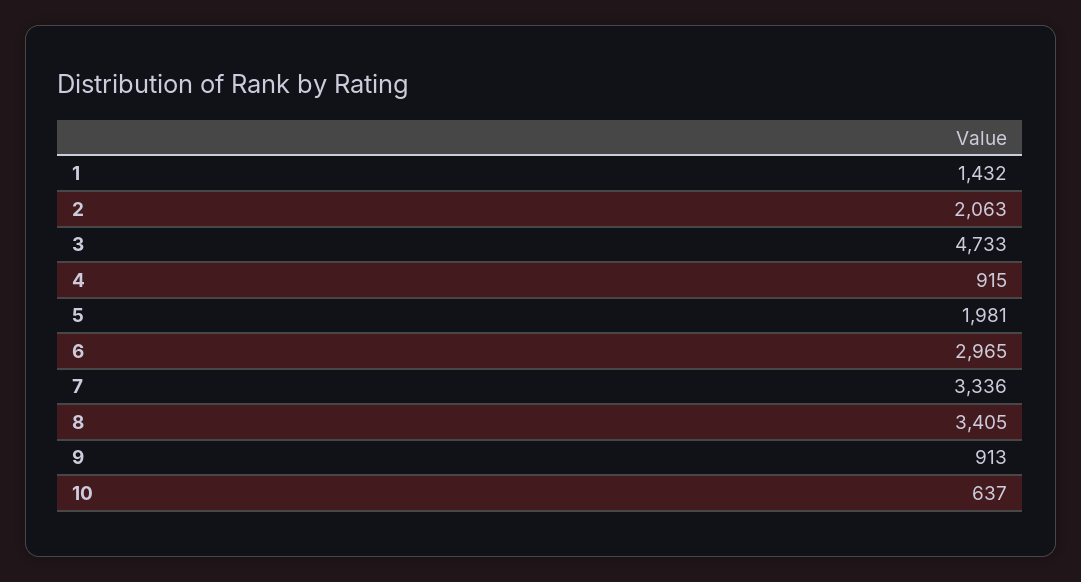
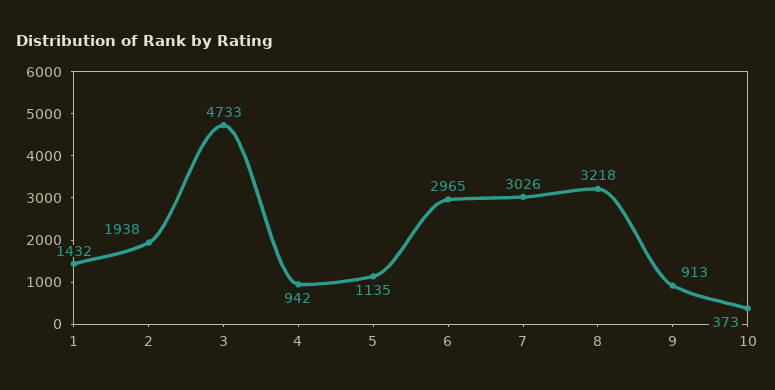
  {
    "1": 1432,
-   "2": 2063,
+   "2": 1938,
    "3": 4733,
-   "4": 915,
+   "4": 942,
-   "5": 1981,
+   "5": 1135,
    "6": 2965,
-   "7": 3336,
+   "7": 3026,
-   "8": 3405,
+   "8": 3218,
    "9": 913,
-   "10": 637
+   "10": 373
  }

